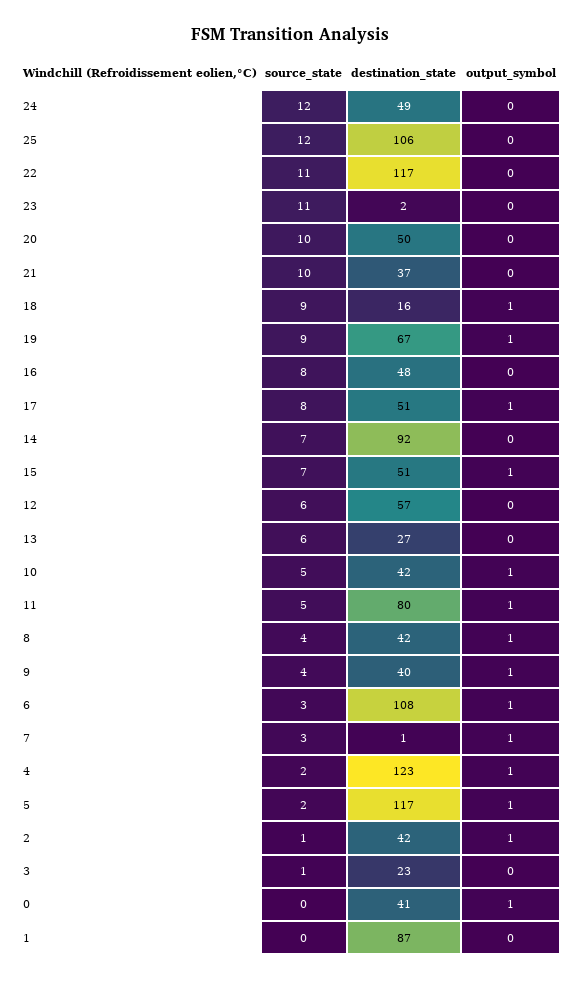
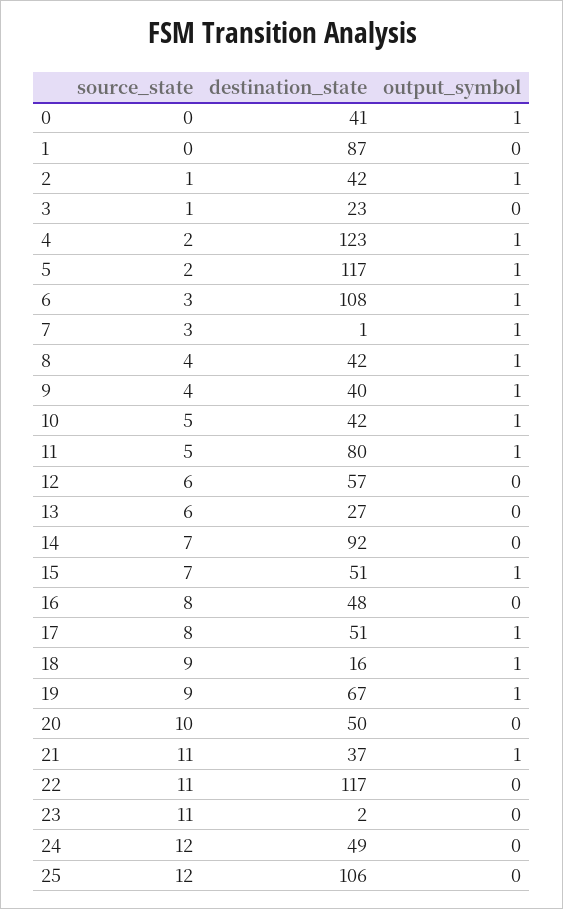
  {
    "source_state": {
      "24": 12,
      "25": 12,
      "22": 11,
      "23": 11,
      "20": 10,
-     "21": 10,
+     "21": 11,
      "18": 9,
      "19": 9,
      "16": 8,
      "17": 8,
      "14": 7,
      "15": 7,
      "12": 6,
      "13": 6,
      "10": 5,
      "11": 5,
      "8": 4,
      "9": 4,
      "6": 3,
      "7": 3,
      "4": 2,
      "5": 2,
      "2": 1,
      "3": 1,
      "0": 0,
      "1": 0
    },
    "destination_state": {
      "24": 49,
      "25": 106,
      "22": 117,
      "23": 2,
      "20": 50,
      "21": 37,
      "18": 16,
      "19": 67,
      "16": 48,
      "17": 51,
      "14": 92,
      "15": 51,
      "12": 57,
      "13": 27,
      "10": 42,
      "11": 80,
      "8": 42,
      "9": 40,
      "6": 108,
      "7": 1,
      "4": 123,
      "5": 117,
      "2": 42,
      "3": 23,
      "0": 41,
      "1": 87
    },
    "output_symbol": {
      "24": 0,
      "25": 0,
      "22": 0,
      "23": 0,
      "20": 0,
-     "21": 0,
+     "21": 1,
      "18": 1,
      "19": 1,
      "16": 0,
      "17": 1,
      "14": 0,
      "15": 1,
      "12": 0,
      "13": 0,
      "10": 1,
      "11": 1,
      "8": 1,
      "9": 1,
      "6": 1,
      "7": 1,
      "4": 1,
      "5": 1,
      "2": 1,
      "3": 0,
      "0": 1,
      "1": 0
    }
  }

